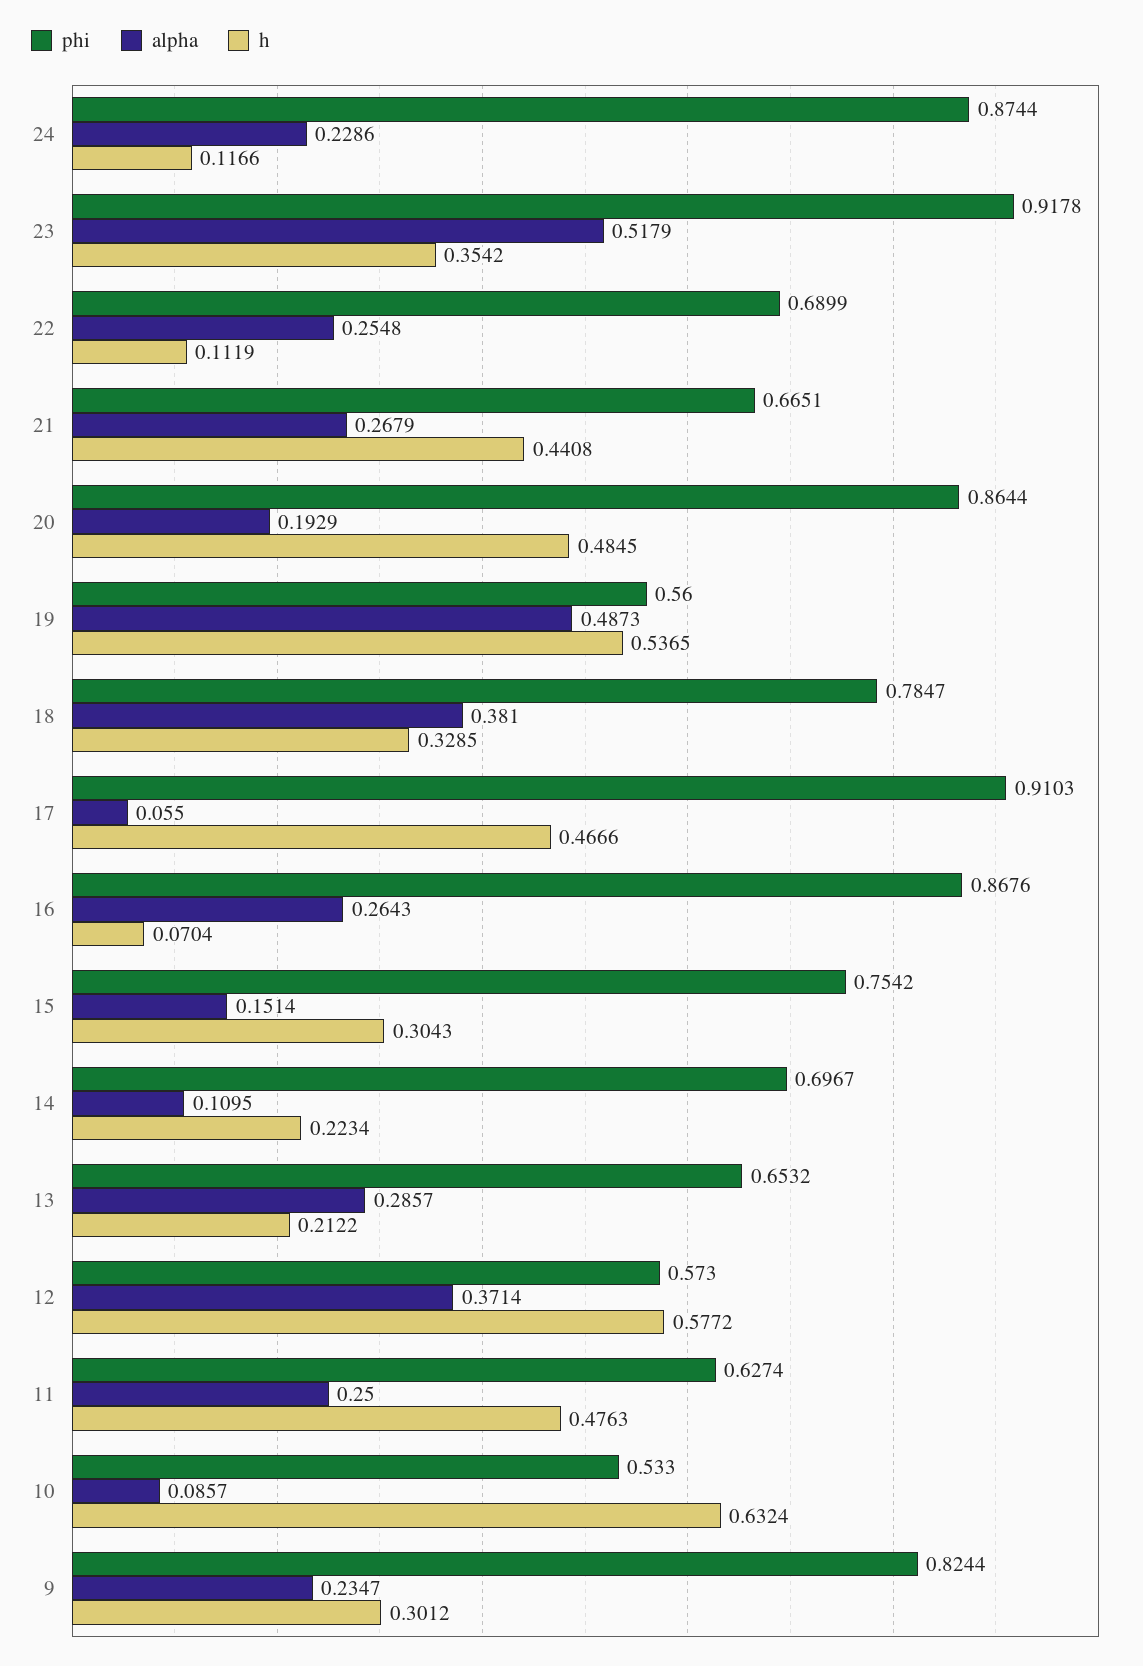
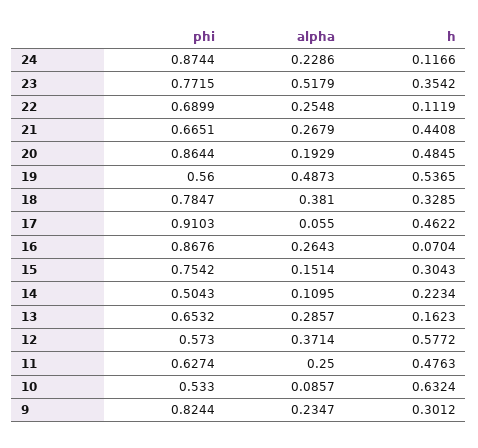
  {
    "phi": {
      "24": 0.8744,
-     "23": 0.9178,
+     "23": 0.7715,
      "22": 0.6899,
      "21": 0.6651,
      "20": 0.8644,
      "19": 0.56,
      "18": 0.7847,
      "17": 0.9103,
      "16": 0.8676,
      "15": 0.7542,
-     "14": 0.6967,
+     "14": 0.5043,
      "13": 0.6532,
      "12": 0.573,
      "11": 0.6274,
      "10": 0.533,
      "9": 0.8244
    },
    "alpha": {
      "24": 0.2286,
      "23": 0.5179,
      "22": 0.2548,
      "21": 0.2679,
      "20": 0.1929,
      "19": 0.4873,
      "18": 0.381,
      "17": 0.055,
      "16": 0.2643,
      "15": 0.1514,
      "14": 0.1095,
      "13": 0.2857,
      "12": 0.3714,
      "11": 0.25,
      "10": 0.0857,
      "9": 0.2347
    },
    "h": {
      "24": 0.1166,
      "23": 0.3542,
      "22": 0.1119,
      "21": 0.4408,
      "20": 0.4845,
      "19": 0.5365,
      "18": 0.3285,
-     "17": 0.4666,
+     "17": 0.4622,
      "16": 0.0704,
      "15": 0.3043,
      "14": 0.2234,
-     "13": 0.2122,
+     "13": 0.1623,
      "12": 0.5772,
      "11": 0.4763,
      "10": 0.6324,
      "9": 0.3012
    }
  }

